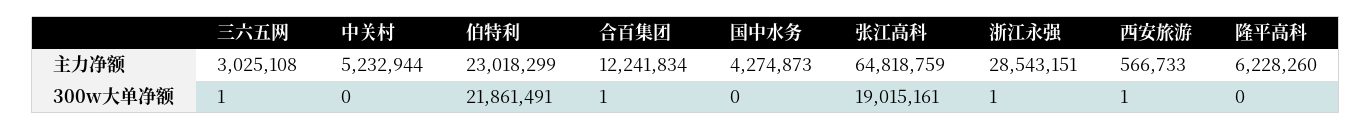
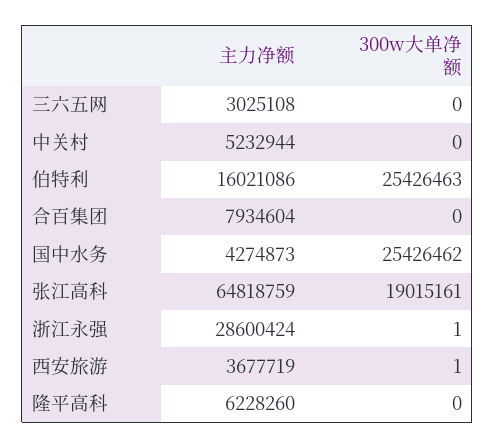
  {
    "三六五网": {
      "主力净额": 3025108,
-     "300w大单净额": 1
+     "300w大单净额": 0
    },
    "中关村": {
      "主力净额": 5232944,
      "300w大单净额": 0
    },
    "伯特利": {
-     "主力净额": 23018299,
+     "主力净额": 16021086,
-     "300w大单净额": 21861491
+     "300w大单净额": 25426463
    },
    "合百集团": {
-     "主力净额": 12241834,
+     "主力净额": 7934604,
-     "300w大单净额": 1
+     "300w大单净额": 0
    },
    "国中水务": {
      "主力净额": 4274873,
-     "300w大单净额": 0
+     "300w大单净额": 25426462
    },
    "张江高科": {
      "主力净额": 64818759,
      "300w大单净额": 19015161
    },
    "浙江永强": {
-     "主力净额": 28543151,
+     "主力净额": 28600424,
      "300w大单净额": 1
    },
    "西安旅游": {
-     "主力净额": 566733,
+     "主力净额": 3677719,
      "300w大单净额": 1
    },
    "隆平高科": {
      "主力净额": 6228260,
      "300w大单净额": 0
    }
  }

